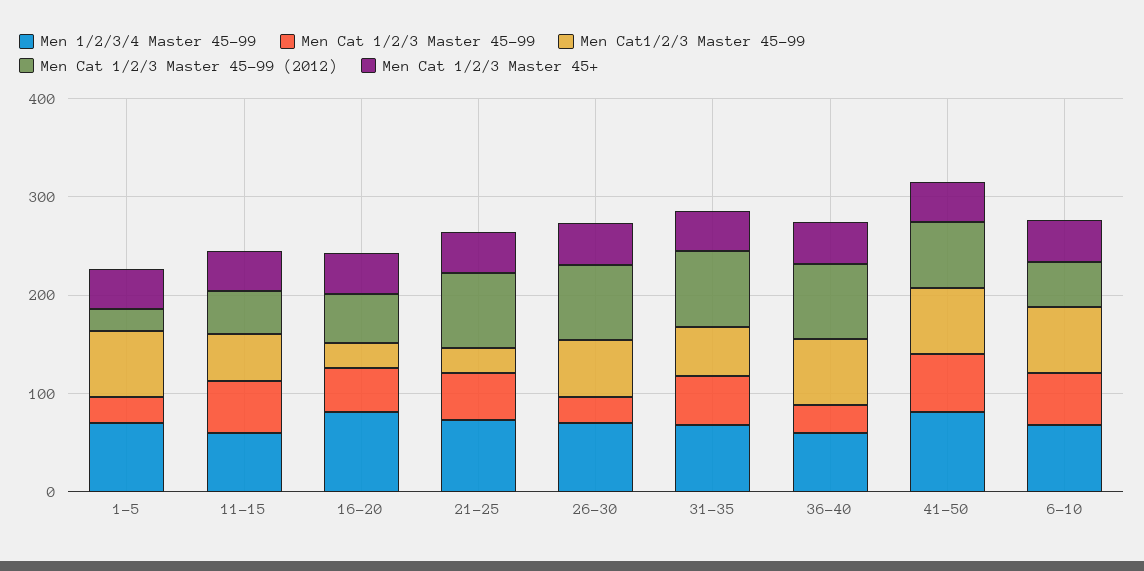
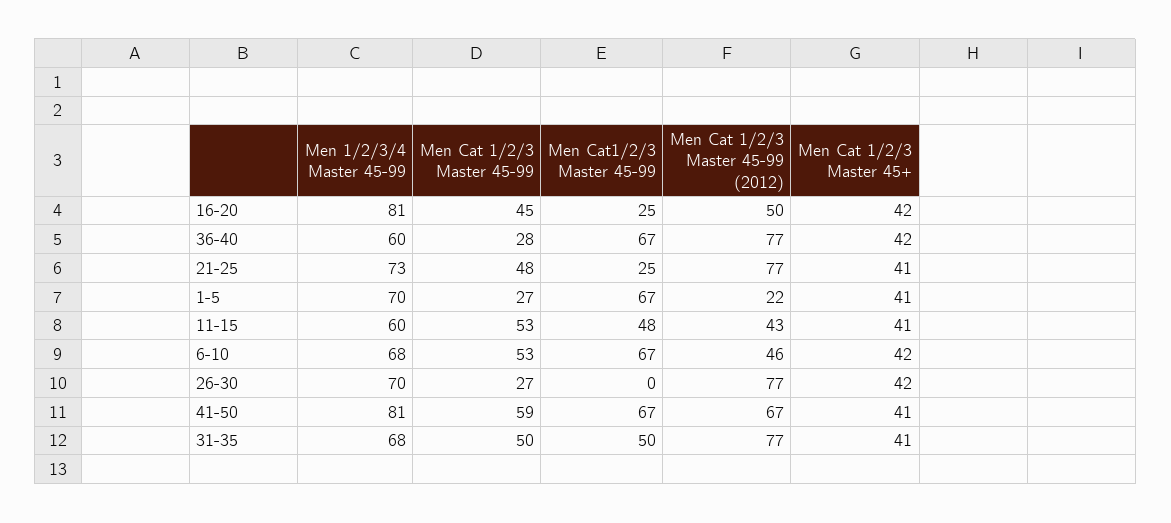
  {
    "Men 1/2/3/4 Master 45-99": {
      "1-5": 70,
      "11-15": 60,
      "16-20": 81,
      "21-25": 73,
      "26-30": 70,
      "31-35": 68,
      "36-40": 60,
      "41-50": 81,
      "6-10": 68
    },
    "Men Cat 1/2/3 Master 45-99": {
      "1-5": 27,
      "11-15": 53,
      "16-20": 45,
      "21-25": 48,
      "26-30": 27,
      "31-35": 50,
      "36-40": 28,
      "41-50": 59,
      "6-10": 53
    },
    "Men Cat1/2/3 Master 45-99": {
      "1-5": 67,
      "11-15": 48,
      "16-20": 25,
      "21-25": 25,
-     "26-30": 60,
+     "26-30": 0,
      "31-35": 50,
      "36-40": 67,
      "41-50": 67,
      "6-10": 67
    },
    "Men Cat 1/2/3 Master 45-99 (2012)": {
      "1-5": 22,
      "11-15": 43,
      "16-20": 50,
      "21-25": 77,
      "26-30": 77,
      "31-35": 77,
      "36-40": 77,
      "41-50": 67,
      "6-10": 46
    },
    "Men Cat 1/2/3 Master 45+": {
      "1-5": 41,
      "11-15": 41,
      "16-20": 42,
      "21-25": 41,
      "26-30": 42,
      "31-35": 41,
      "36-40": 42,
      "41-50": 41,
      "6-10": 42
    }
  }

